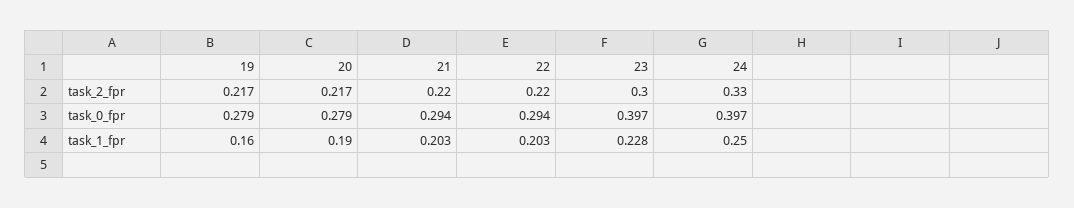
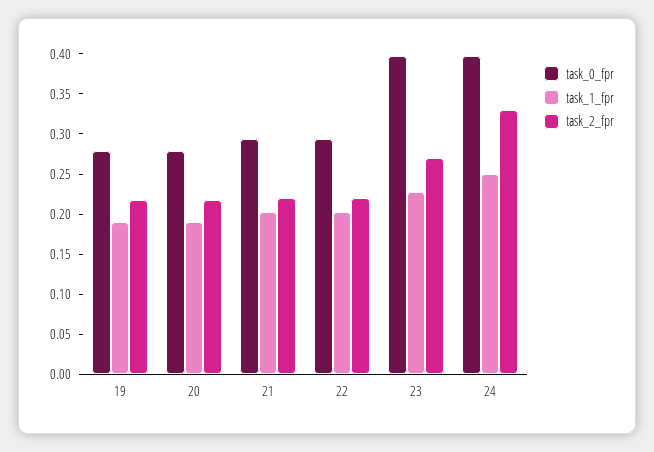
  {
    "task_2_fpr": {
      "19": 0.217,
      "20": 0.217,
      "21": 0.22,
      "22": 0.22,
-     "23": 0.3,
+     "23": 0.27,
      "24": 0.33
    },
    "task_0_fpr": {
      "19": 0.279,
      "20": 0.279,
      "21": 0.294,
      "22": 0.294,
      "23": 0.397,
      "24": 0.397
    },
    "task_1_fpr": {
-     "19": 0.16,
+     "19": 0.19,
      "20": 0.19,
      "21": 0.203,
      "22": 0.203,
      "23": 0.228,
      "24": 0.25
    }
  }

